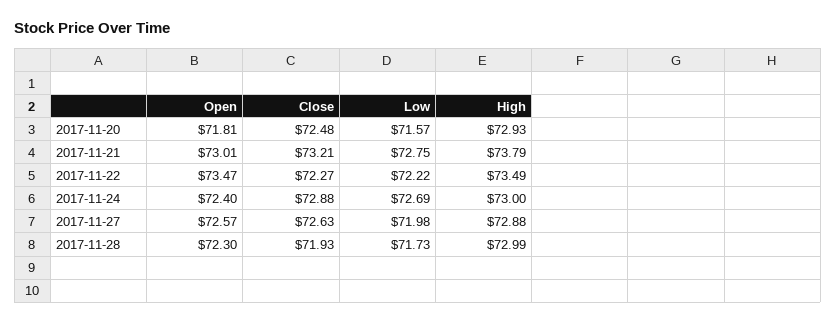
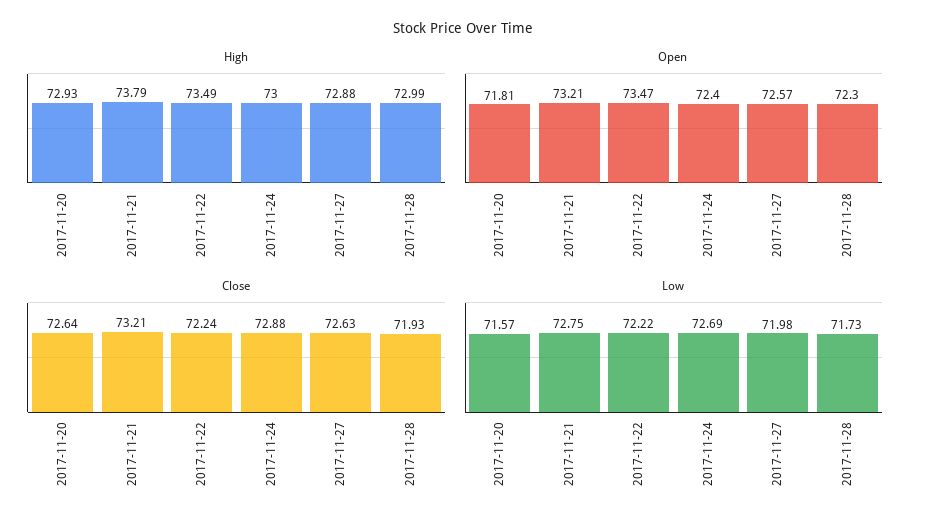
  {
    "Open": {
      "2017-11-20": 71.81,
-     "2017-11-21": 73.01,
+     "2017-11-21": 73.21,
      "2017-11-22": 73.47,
      "2017-11-24": 72.4,
      "2017-11-27": 72.57,
      "2017-11-28": 72.3
    },
    "Close": {
-     "2017-11-20": 72.48,
+     "2017-11-20": 72.64,
      "2017-11-21": 73.21,
-     "2017-11-22": 72.27,
+     "2017-11-22": 72.24,
      "2017-11-24": 72.88,
      "2017-11-27": 72.63,
      "2017-11-28": 71.93
    },
    "Low": {
      "2017-11-20": 71.57,
      "2017-11-21": 72.75,
      "2017-11-22": 72.22,
      "2017-11-24": 72.69,
      "2017-11-27": 71.98,
      "2017-11-28": 71.73
    },
    "High": {
      "2017-11-20": 72.93,
      "2017-11-21": 73.79,
      "2017-11-22": 73.49,
      "2017-11-24": 73,
      "2017-11-27": 72.88,
      "2017-11-28": 72.99
    }
  }

